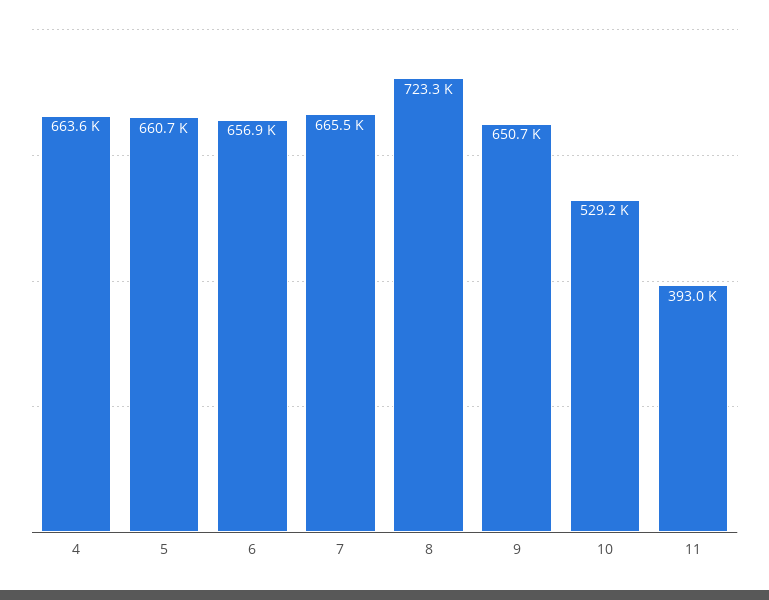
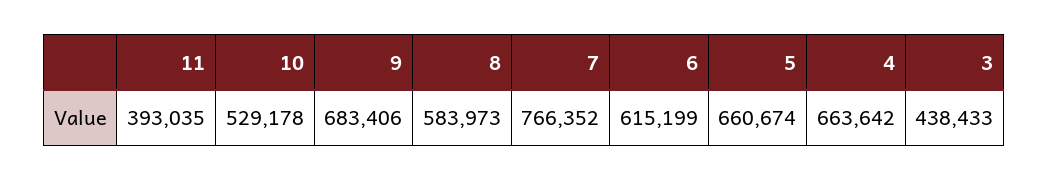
  {
    "4": 663642,
    "5": 660674,
-   "6": 656900,
+   "6": 615199,
-   "7": 665500,
+   "7": 766352,
-   "8": 723300,
+   "8": 583973,
-   "9": 650700,
+   "9": 683406,
    "10": 529178,
-   "11": 393035
+   "11": 393035,
+   "3": 438433
  }

